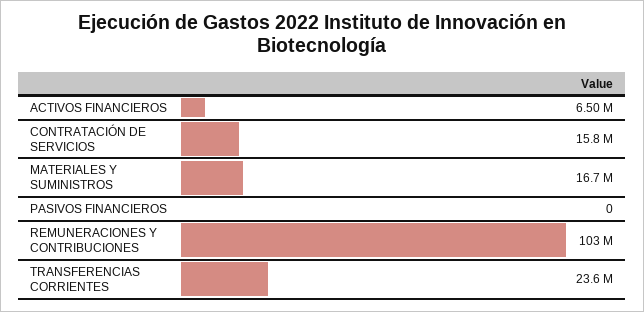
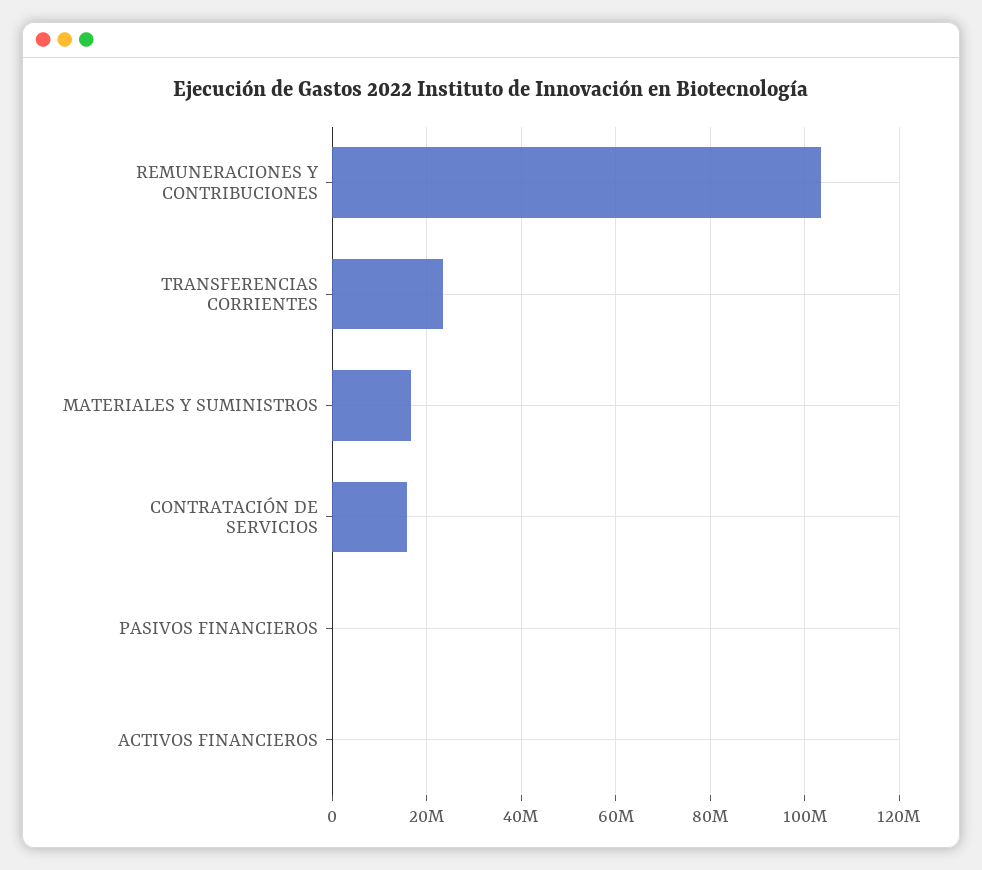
  {
-   "ACTIVOS FINANCIEROS": 6500000,
+   "ACTIVOS FINANCIEROS": 0,
    "CONTRATACIÓN DE SERVICIOS": 15800000,
    "MATERIALES Y SUMINISTROS": 16700000,
    "PASIVOS FINANCIEROS": 0,
    "REMUNERACIONES Y CONTRIBUCIONES": 103000000,
    "TRANSFERENCIAS CORRIENTES": 23600000
  }

